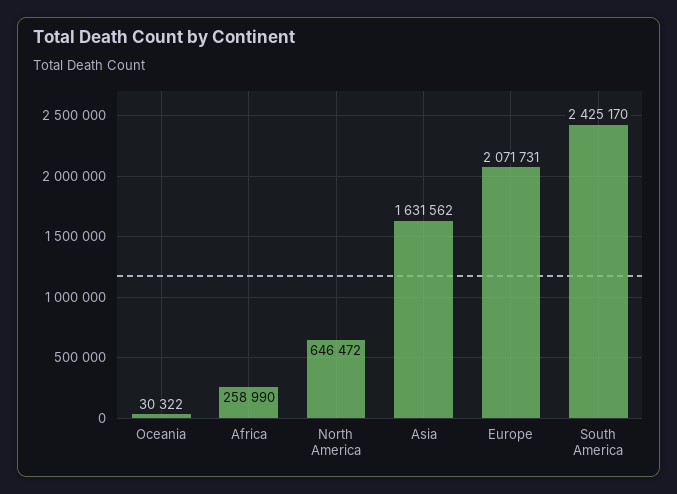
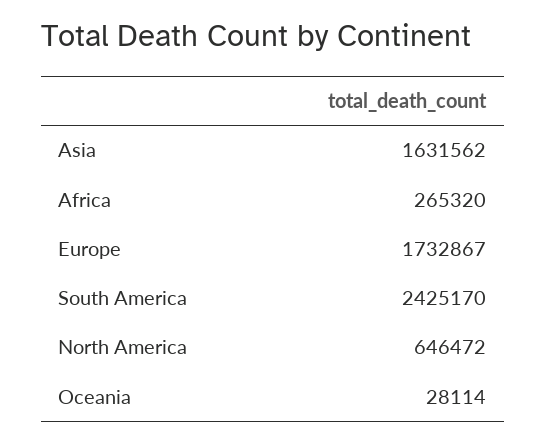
  {
-   "Oceania": 30322,
+   "Oceania": 28114,
-   "Africa": 258990,
+   "Africa": 265320,
    "North America": 646472,
    "Asia": 1631562,
-   "Europe": 2071731,
+   "Europe": 1732867,
    "South America": 2425170
  }

